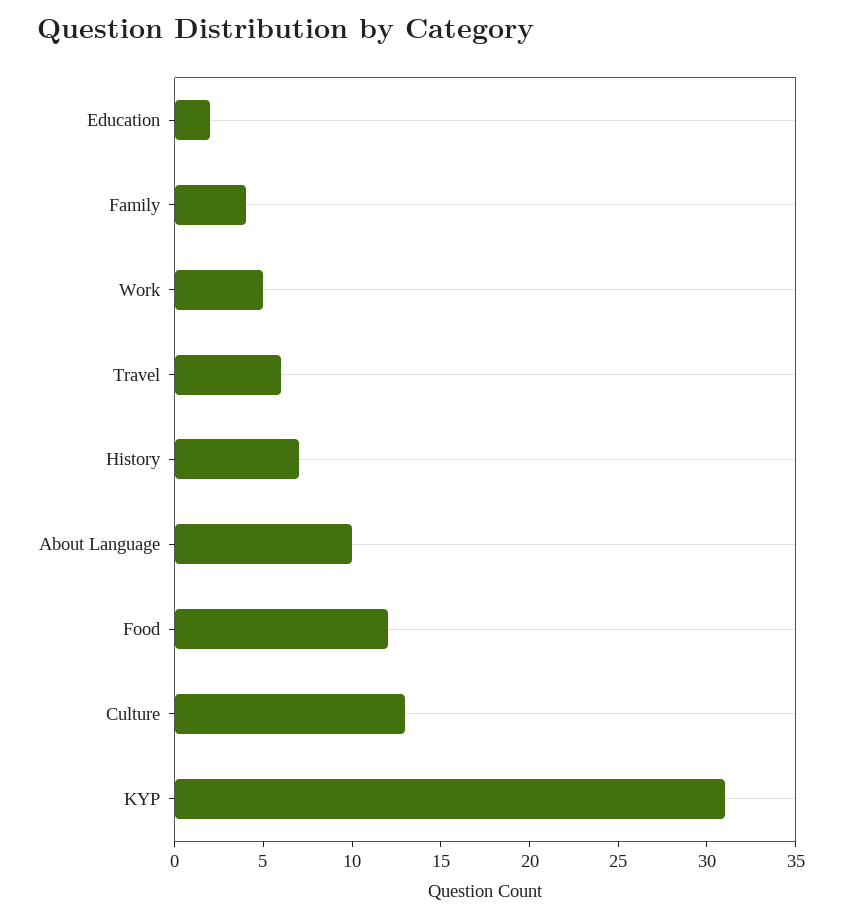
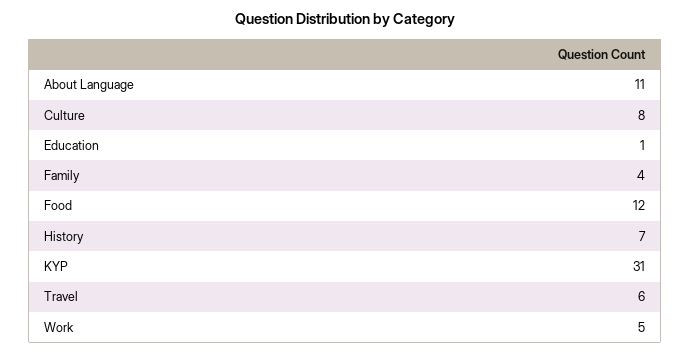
  {
-   "Education": 2,
+   "Education": 1,
    "Family": 4,
    "Work": 5,
    "Travel": 6,
    "History": 7,
-   "About Language": 10,
+   "About Language": 11,
    "Food": 12,
-   "Culture": 13,
+   "Culture": 8,
    "KYP": 31
  }

